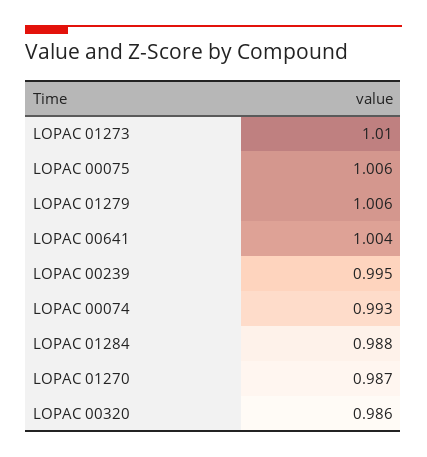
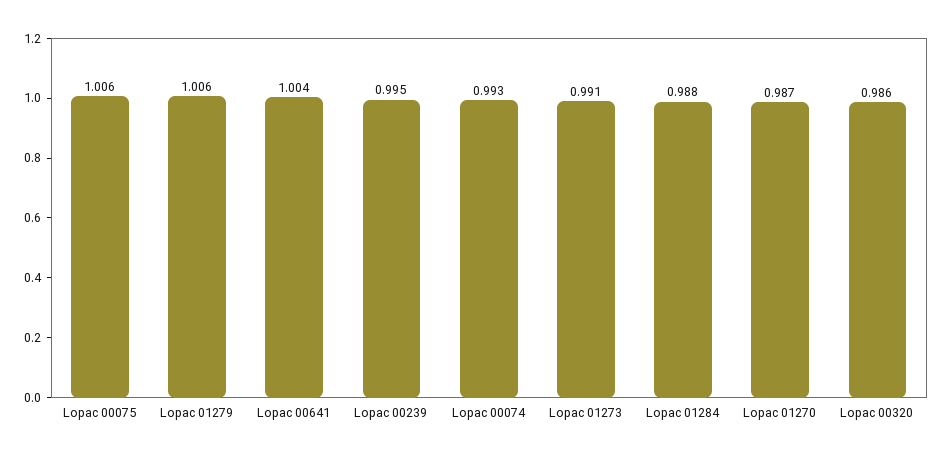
  {
-   "LOPAC 01273": 1.01,
+   "LOPAC 01273": 0.991,
    "LOPAC 00075": 1.006,
    "LOPAC 01279": 1.006,
    "LOPAC 00641": 1.004,
    "LOPAC 00239": 0.995,
    "LOPAC 00074": 0.993,
    "LOPAC 01284": 0.988,
    "LOPAC 01270": 0.987,
    "LOPAC 00320": 0.986
  }

